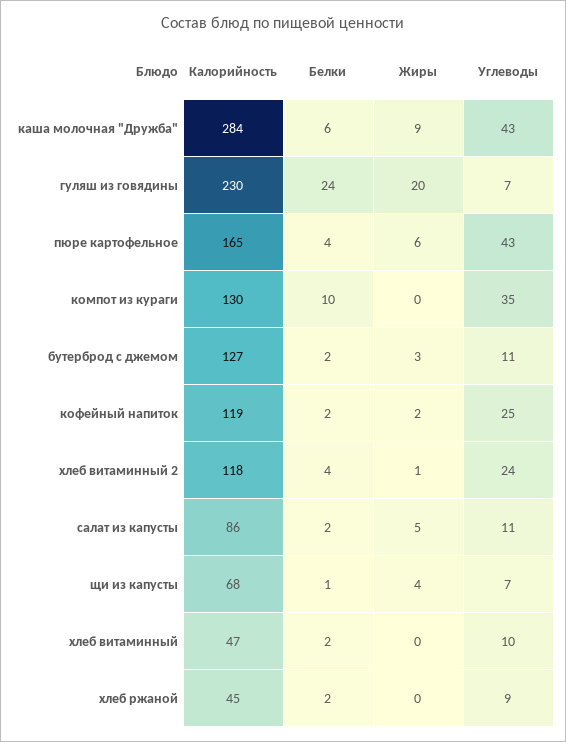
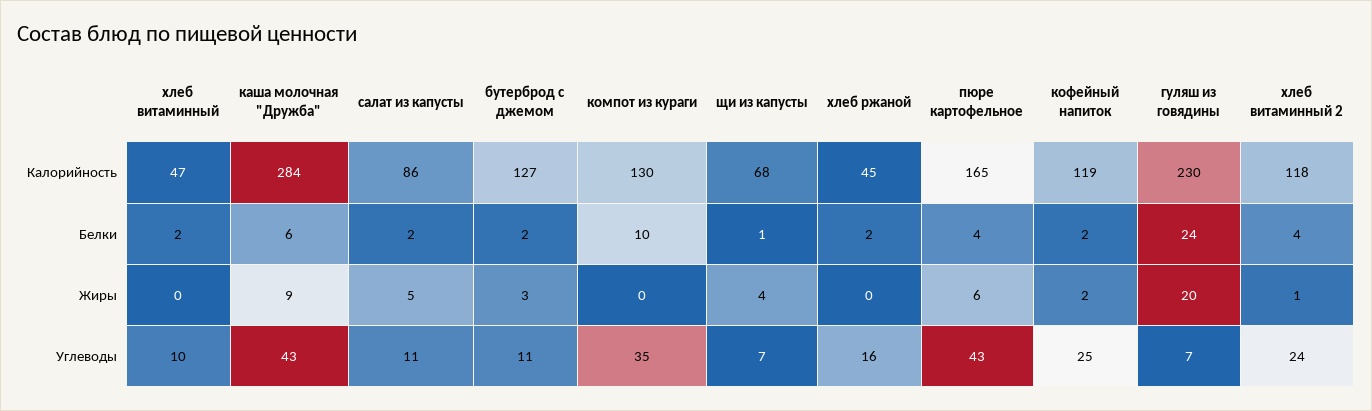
  {
    "Калорийность": {
      "каша молочная \"Дружба\"": 284,
      "гуляш из говядины": 230,
      "пюре картофельное": 165,
      "компот из кураги": 130,
      "бутерброд с джемом": 127,
      "кофейный напиток": 119,
      "хлеб витаминный 2": 118,
      "салат из капусты": 86,
      "щи из капусты": 68,
      "хлеб витаминный": 47,
      "хлеб ржаной": 45
    },
    "Белки": {
      "каша молочная \"Дружба\"": 6,
      "гуляш из говядины": 24,
      "пюре картофельное": 4,
      "компот из кураги": 10,
      "бутерброд с джемом": 2,
      "кофейный напиток": 2,
      "хлеб витаминный 2": 4,
      "салат из капусты": 2,
      "щи из капусты": 1,
      "хлеб витаминный": 2,
      "хлеб ржаной": 2
    },
    "Жиры": {
      "каша молочная \"Дружба\"": 9,
      "гуляш из говядины": 20,
      "пюре картофельное": 6,
      "компот из кураги": 0,
      "бутерброд с джемом": 3,
      "кофейный напиток": 2,
      "хлеб витаминный 2": 1,
      "салат из капусты": 5,
      "щи из капусты": 4,
      "хлеб витаминный": 0,
      "хлеб ржаной": 0
    },
    "Углеводы": {
      "каша молочная \"Дружба\"": 43,
      "гуляш из говядины": 7,
      "пюре картофельное": 43,
      "компот из кураги": 35,
      "бутерброд с джемом": 11,
      "кофейный напиток": 25,
      "хлеб витаминный 2": 24,
      "салат из капусты": 11,
      "щи из капусты": 7,
      "хлеб витаминный": 10,
-     "хлеб ржаной": 9
+     "хлеб ржаной": 16
    }
  }

